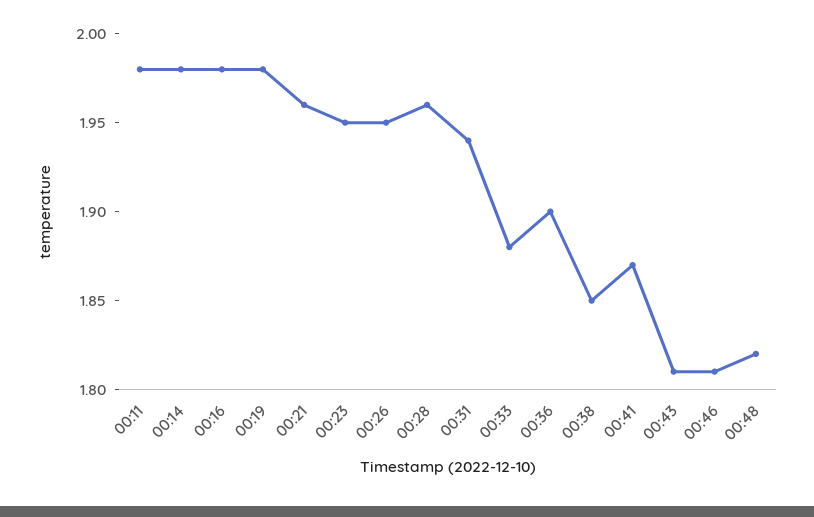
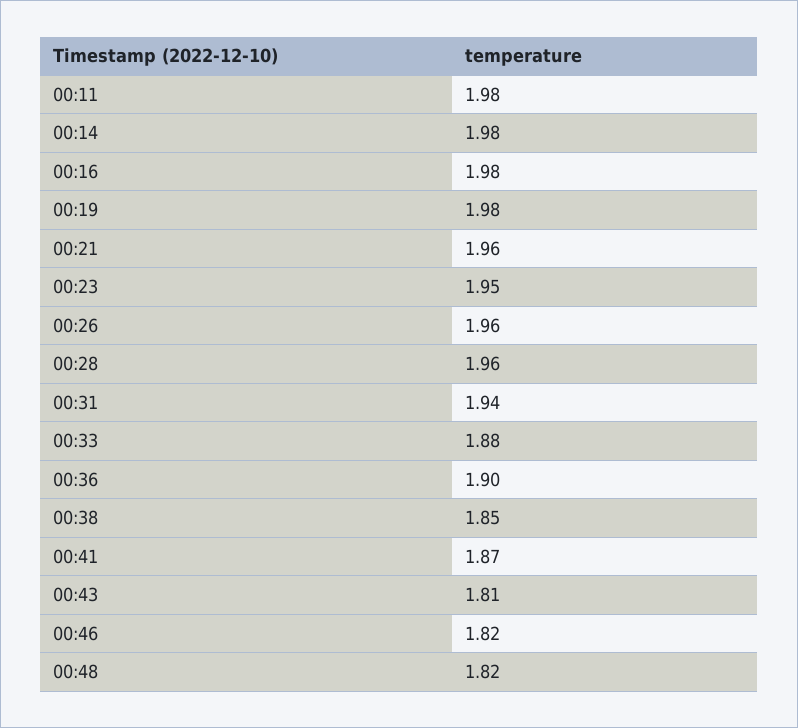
  {
    "00:11": 1.98,
    "00:14": 1.98,
    "00:16": 1.98,
    "00:19": 1.98,
    "00:21": 1.96,
    "00:23": 1.95,
-   "00:26": 1.95,
+   "00:26": 1.96,
    "00:28": 1.96,
    "00:31": 1.94,
    "00:33": 1.88,
    "00:36": 1.9,
    "00:38": 1.85,
    "00:41": 1.87,
    "00:43": 1.81,
-   "00:46": 1.81,
+   "00:46": 1.82,
    "00:48": 1.82
  }

